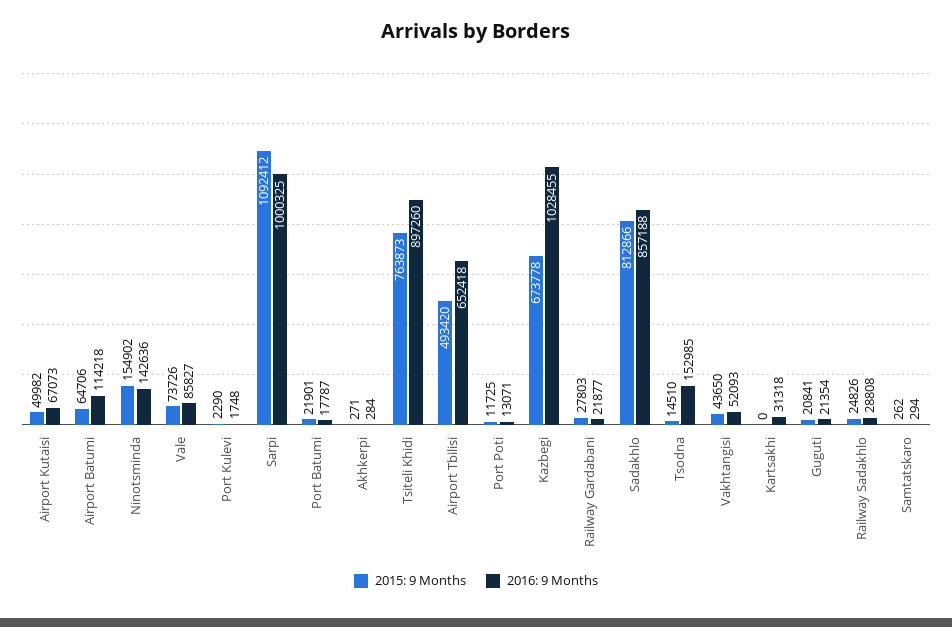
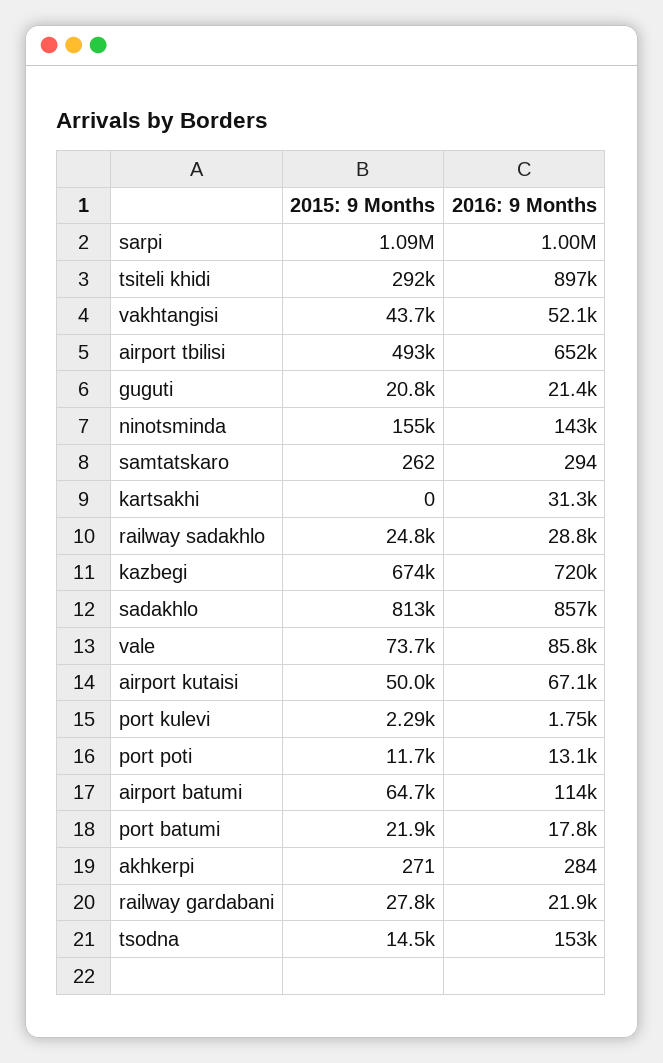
  {
    "2015: 9 Months": {
      "Airport Kutaisi": 49982,
      "Airport Batumi": 64706,
      "Ninotsminda": 154902,
      "Vale": 73726,
      "Port Kulevi": 2290,
      "Sarpi": 1092412,
      "Port Batumi": 21901,
      "Akhkerpi": 271,
-     "Tsiteli Khidi": 763873,
+     "Tsiteli Khidi": 292000,
      "Airport Tbilisi": 493420,
      "Port Poti": 11725,
      "Kazbegi": 673778,
      "Railway Gardabani": 27803,
      "Sadakhlo": 812866,
      "Tsodna": 14510,
      "Vakhtangisi": 43650,
      "Kartsakhi": 0,
      "Guguti": 20841,
      "Railway Sadakhlo": 24826,
      "Samtatskaro": 262
    },
    "2016: 9 Months": {
      "Airport Kutaisi": 67073,
      "Airport Batumi": 114218,
      "Ninotsminda": 142636,
      "Vale": 85827,
      "Port Kulevi": 1748,
      "Sarpi": 1000325,
      "Port Batumi": 17787,
      "Akhkerpi": 284,
      "Tsiteli Khidi": 897260,
      "Airport Tbilisi": 652418,
      "Port Poti": 13071,
-     "Kazbegi": 1028455,
+     "Kazbegi": 720000,
      "Railway Gardabani": 21877,
      "Sadakhlo": 857188,
      "Tsodna": 152985,
      "Vakhtangisi": 52093,
      "Kartsakhi": 31318,
      "Guguti": 21354,
      "Railway Sadakhlo": 28808,
      "Samtatskaro": 294
    }
  }

